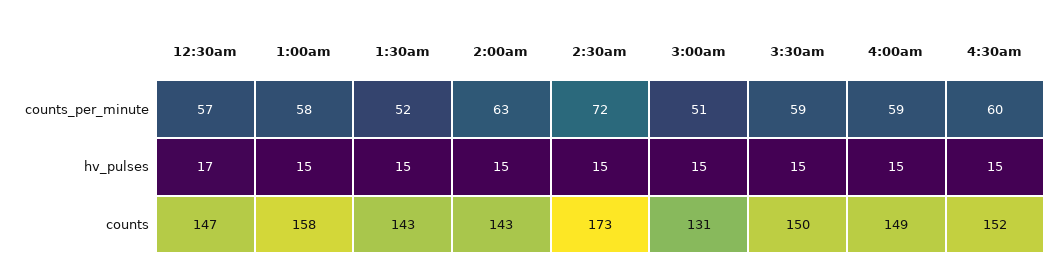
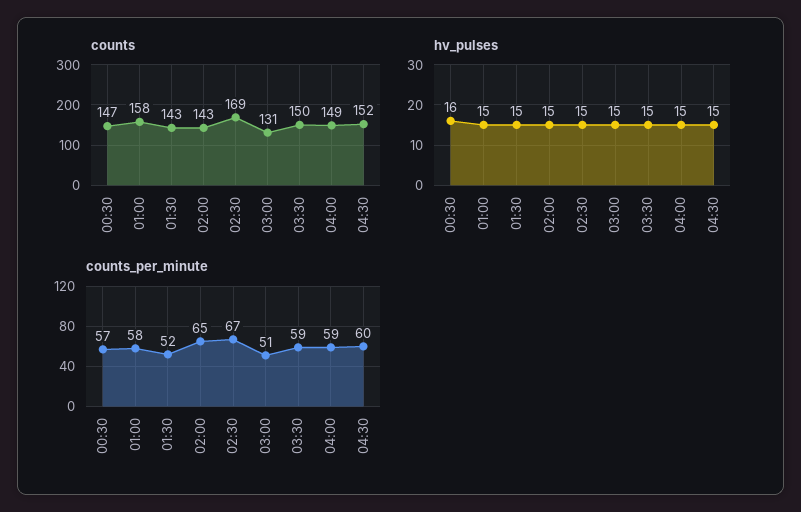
  {
    "counts_per_minute": {
      "12:30am": 57,
      "1:00am": 58,
      "1:30am": 52,
-     "2:00am": 63,
+     "2:00am": 65,
-     "2:30am": 72,
+     "2:30am": 67,
      "3:00am": 51,
      "3:30am": 59,
      "4:00am": 59,
      "4:30am": 60
    },
    "hv_pulses": {
-     "12:30am": 17,
+     "12:30am": 16,
      "1:00am": 15,
      "1:30am": 15,
      "2:00am": 15,
      "2:30am": 15,
      "3:00am": 15,
      "3:30am": 15,
      "4:00am": 15,
      "4:30am": 15
    },
    "counts": {
      "12:30am": 147,
      "1:00am": 158,
      "1:30am": 143,
      "2:00am": 143,
-     "2:30am": 173,
+     "2:30am": 169,
      "3:00am": 131,
      "3:30am": 150,
      "4:00am": 149,
      "4:30am": 152
    }
  }

